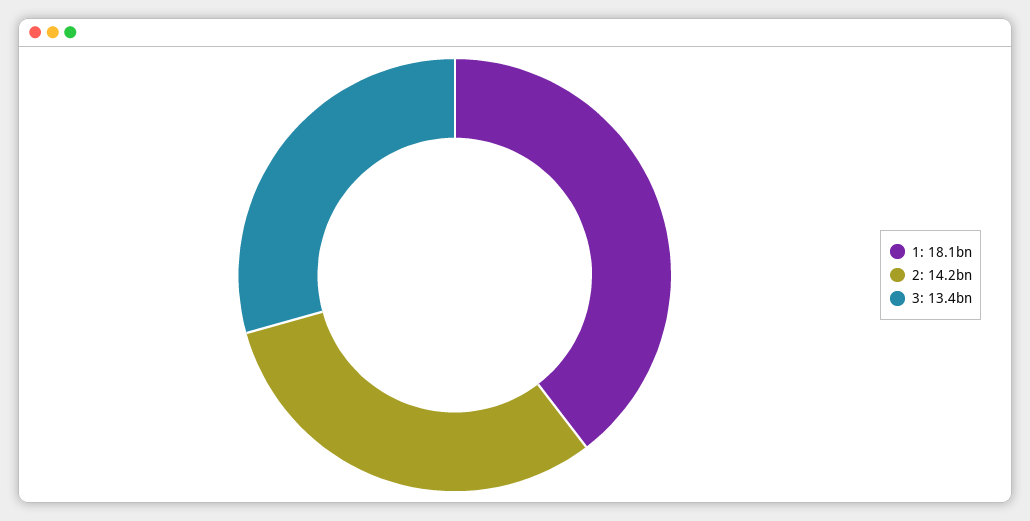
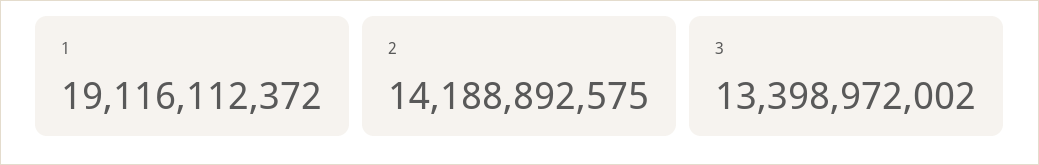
  {
-   "1": 18100000000,
+   "1": 19116112372,
    "2": 14188892575,
    "3": 13398972002
  }

